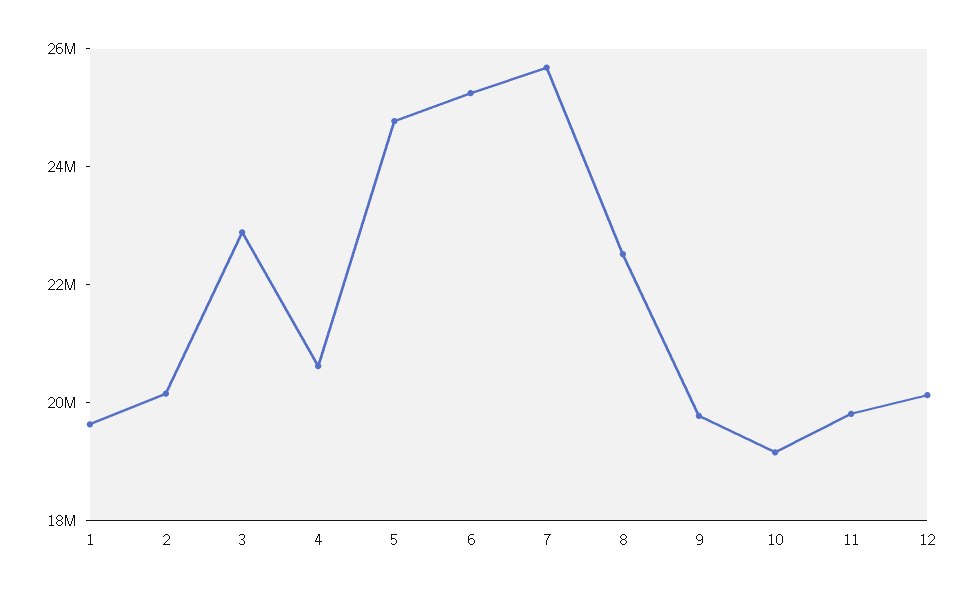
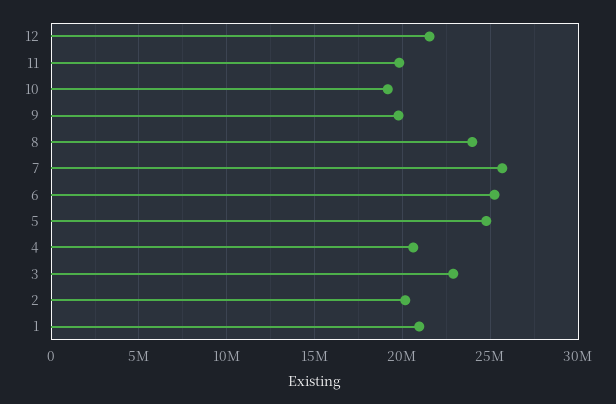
  {
-   "1": 19500000,
+   "1": 21000000,
    "2": 20000000,
    "3": 23000000,
    "4": 20500000,
    "5": 25000000,
    "6": 25000000,
    "7": 25500000,
-   "8": 22500000,
+   "8": 24000000,
    "9": 20000000,
    "10": 19000000,
    "11": 20000000,
-   "12": 20000000
+   "12": 21500000
  }

